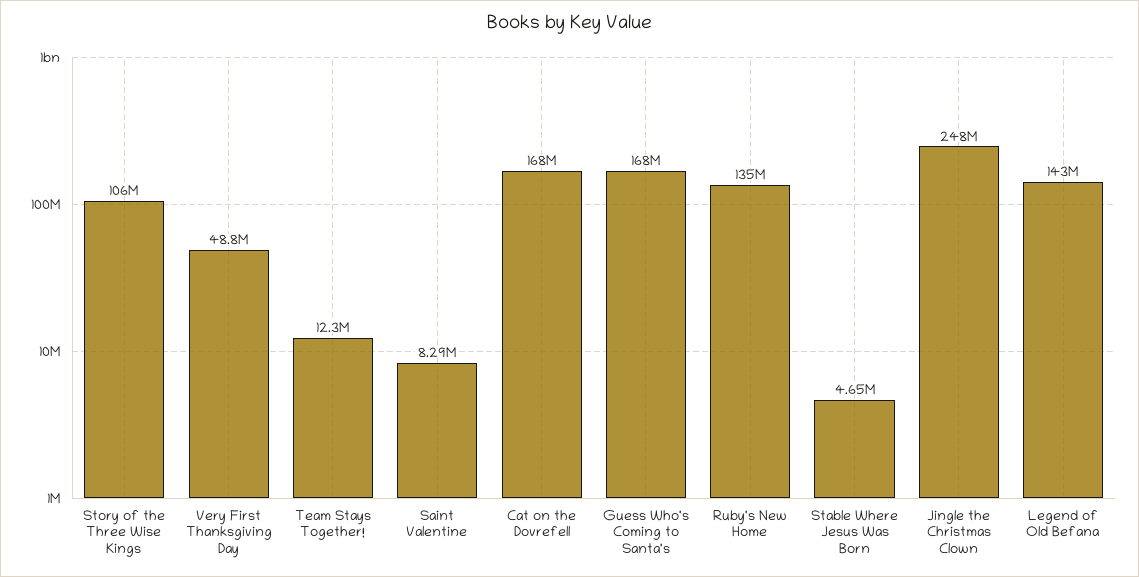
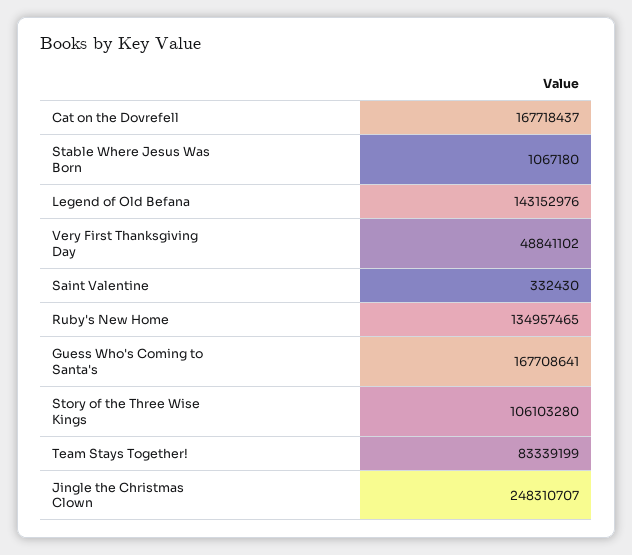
  {
    "Story of the Three Wise Kings": 106103280,
    "Very First Thanksgiving Day": 48841102,
-   "Team Stays Together!": 12300000,
+   "Team Stays Together!": 83339199,
-   "Saint Valentine": 8290000,
+   "Saint Valentine": 332430,
    "Cat on the Dovrefell": 167718437,
    "Guess Who's Coming to Santa's": 167708641,
    "Ruby's New Home": 134957465,
-   "Stable Where Jesus Was Born": 4650000,
+   "Stable Where Jesus Was Born": 1067180,
    "Jingle the Christmas Clown": 248310707,
    "Legend of Old Befana": 143152976
  }

